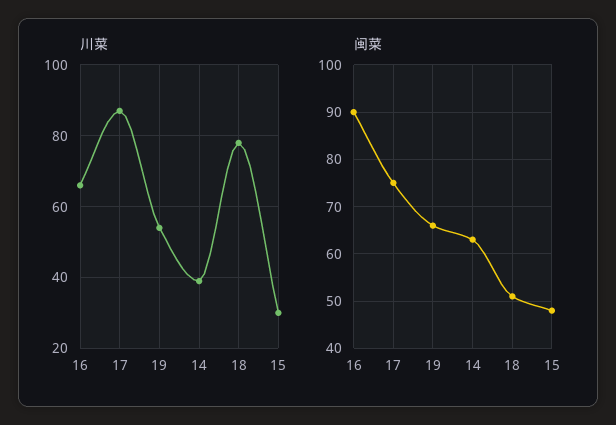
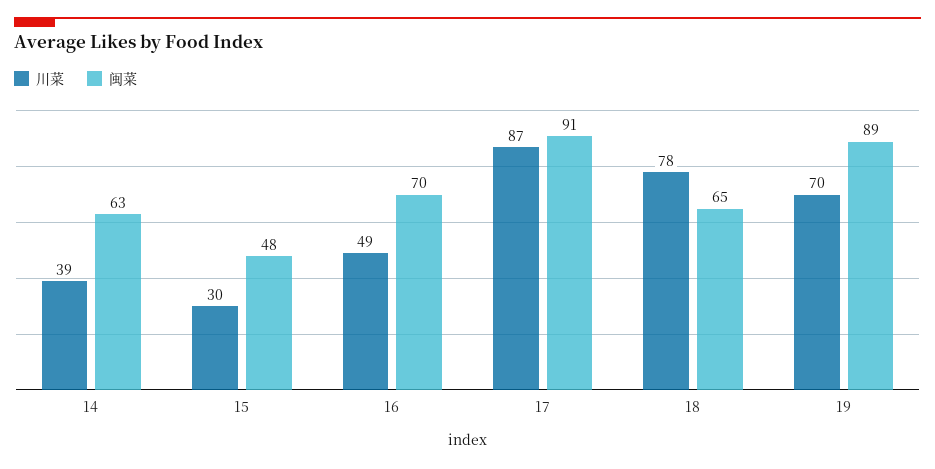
  {
    "川菜": {
-     "16": 65,
+     "16": 49,
      "17": 87,
-     "19": 55,
+     "19": 70,
      "14": 39,
      "18": 78,
      "15": 30
    },
    "闽菜": {
-     "16": 90,
+     "16": 70,
-     "17": 75,
+     "17": 91,
-     "19": 65,
+     "19": 89,
      "14": 63,
-     "18": 50,
+     "18": 65,
      "15": 48
    }
  }

